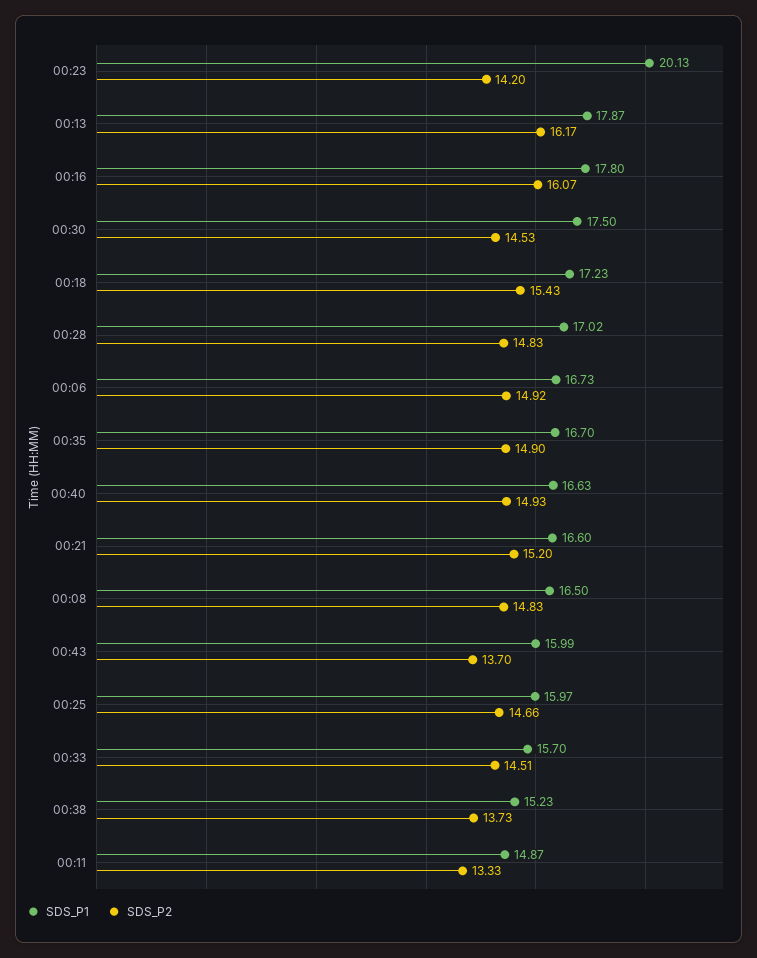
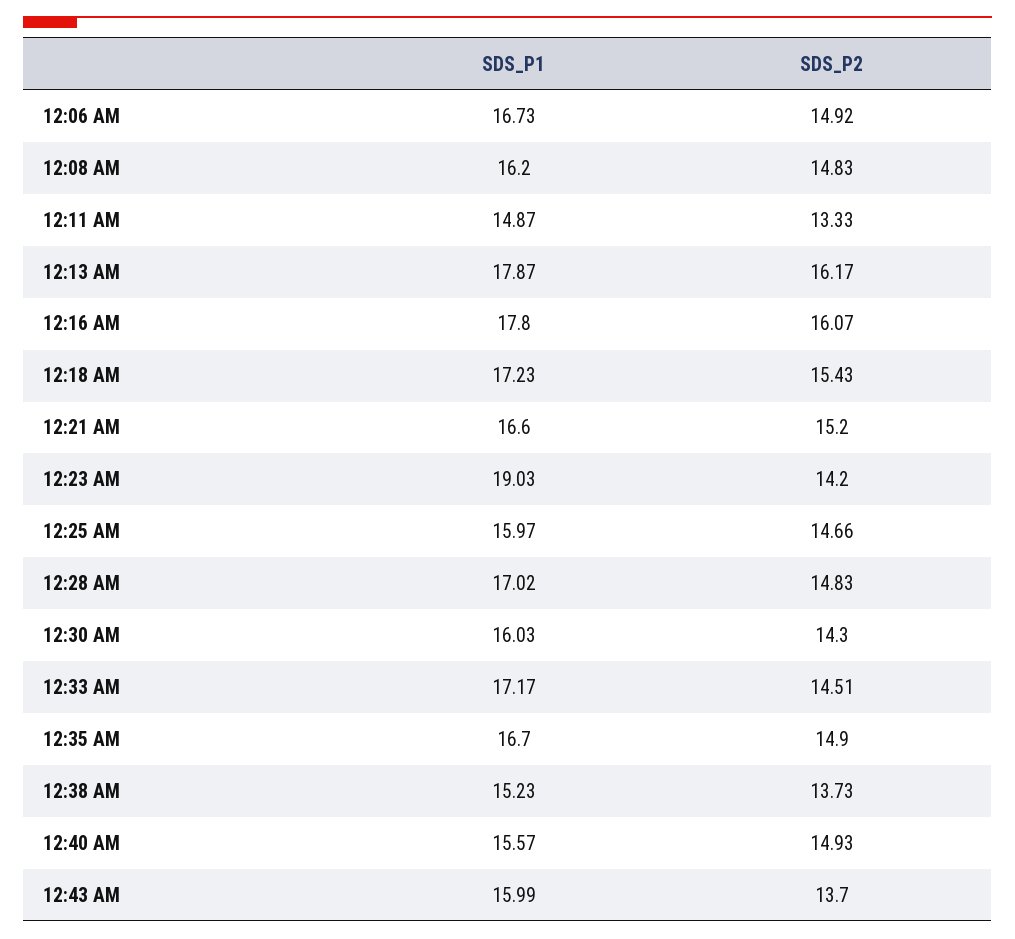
  {
    "SDS_P1": {
-     "00:23": 20.13,
+     "00:23": 19.03,
      "00:13": 17.87,
      "00:16": 17.8,
-     "00:30": 17.5,
+     "00:30": 16.03,
      "00:18": 17.23,
      "00:28": 17.02,
      "00:06": 16.73,
      "00:35": 16.7,
-     "00:40": 16.63,
+     "00:40": 15.57,
      "00:21": 16.6,
-     "00:08": 16.5,
+     "00:08": 16.2,
      "00:43": 15.99,
      "00:25": 15.97,
-     "00:33": 15.7,
+     "00:33": 17.17,
      "00:38": 15.23,
      "00:11": 14.87
    },
    "SDS_P2": {
      "00:23": 14.2,
      "00:13": 16.17,
      "00:16": 16.07,
-     "00:30": 14.53,
+     "00:30": 14.3,
      "00:18": 15.43,
      "00:28": 14.83,
      "00:06": 14.92,
      "00:35": 14.9,
      "00:40": 14.93,
      "00:21": 15.2,
      "00:08": 14.83,
      "00:43": 13.7,
      "00:25": 14.66,
      "00:33": 14.51,
      "00:38": 13.73,
      "00:11": 13.33
    }
  }

